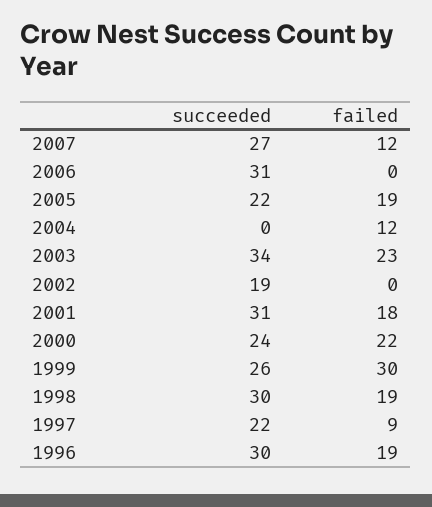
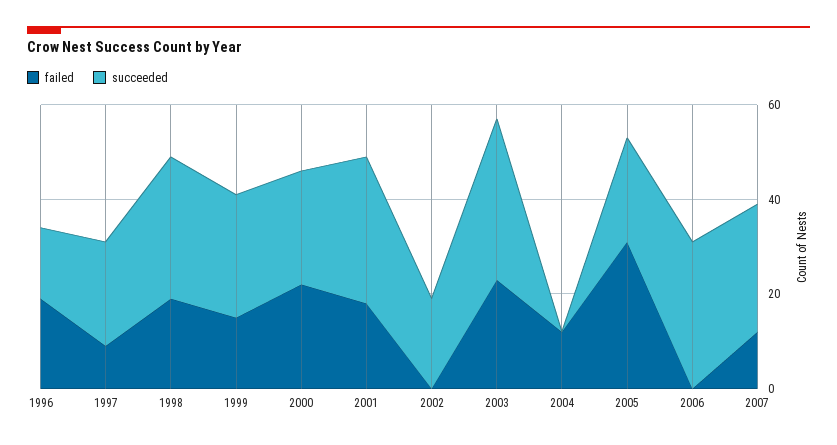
  {
    "succeeded": {
      "2007": 27,
      "2006": 31,
      "2005": 22,
      "2004": 0,
      "2003": 34,
      "2002": 19,
      "2001": 31,
      "2000": 24,
      "1999": 26,
      "1998": 30,
      "1997": 22,
-     "1996": 30
+     "1996": 15
    },
    "failed": {
      "2007": 12,
      "2006": 0,
-     "2005": 19,
+     "2005": 30,
      "2004": 12,
      "2003": 23,
      "2002": 0,
      "2001": 18,
      "2000": 22,
-     "1999": 30,
+     "1999": 15,
      "1998": 19,
      "1997": 9,
      "1996": 19
    }
  }

